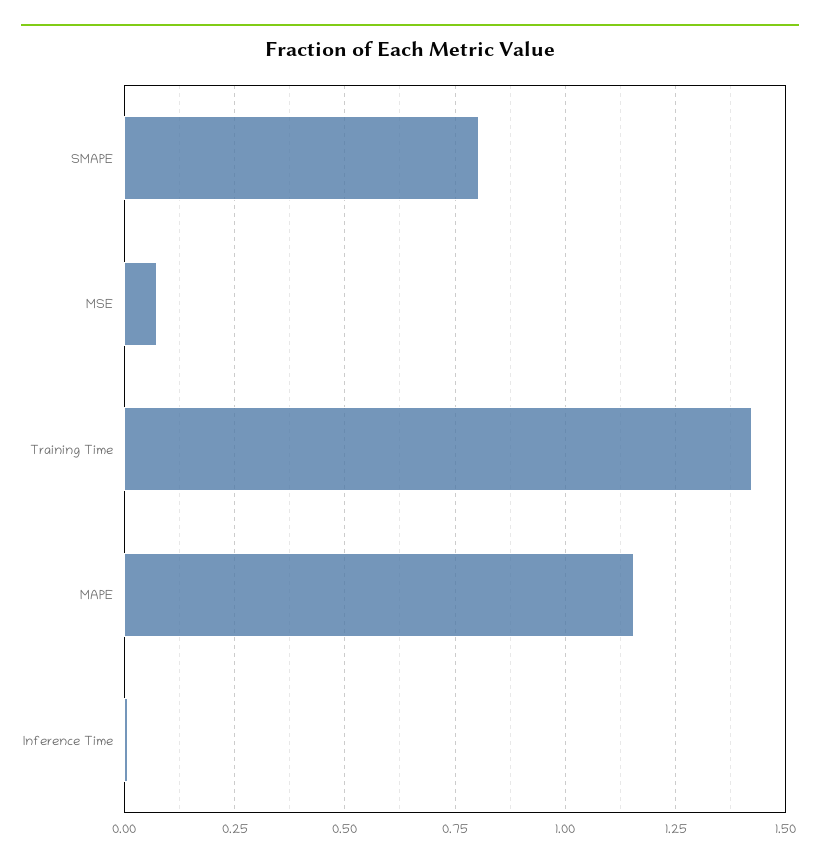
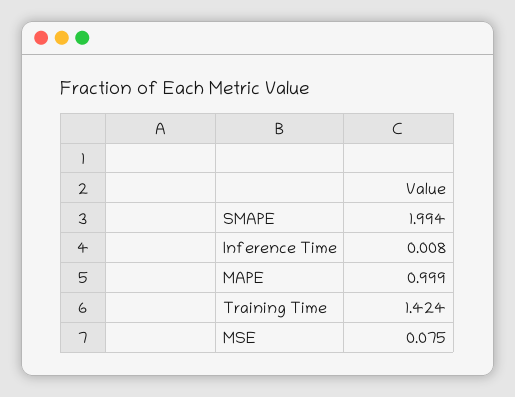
  {
-   "SMAPE": 0.8,
+   "SMAPE": 1.994,
    "MSE": 0.075,
    "Training Time": 1.424,
-   "MAPE": 1.15,
+   "MAPE": 0.999,
    "Inference Time": 0.008
  }

